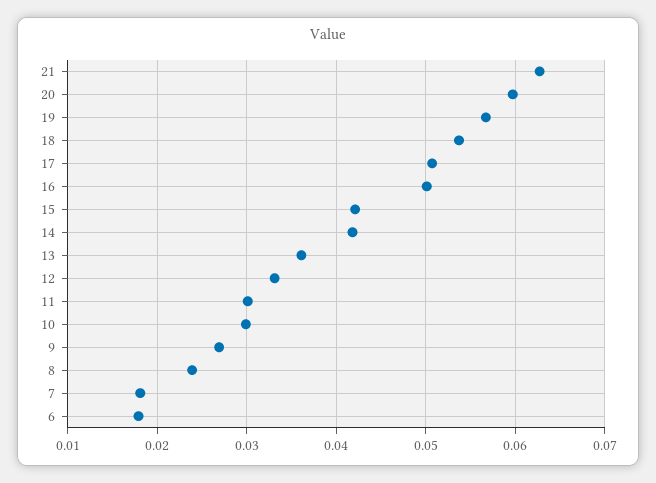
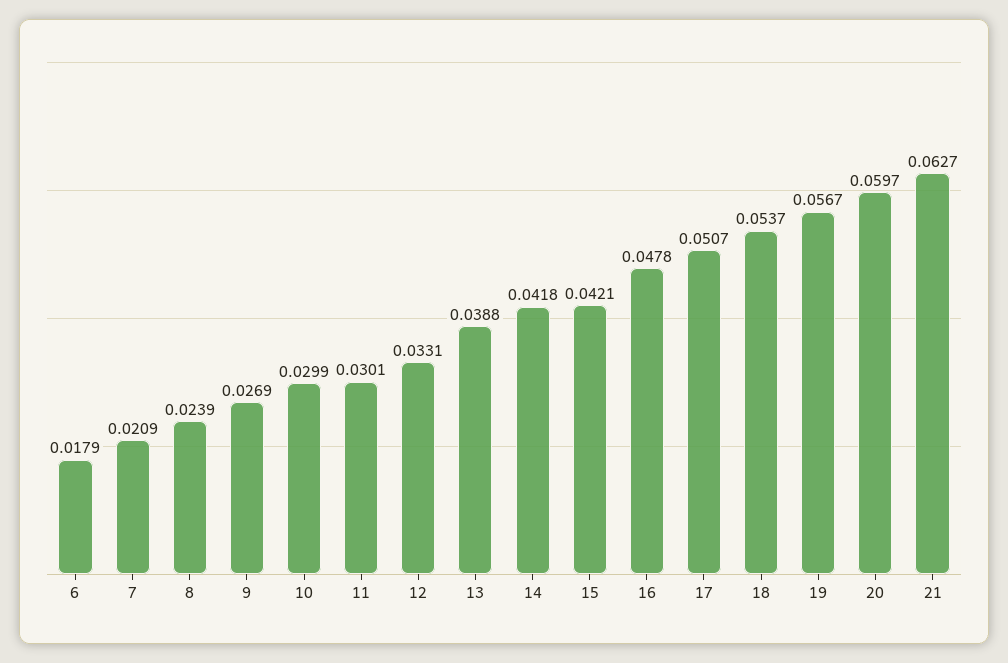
  {
    "21": 0.0627,
    "20": 0.0597,
    "19": 0.0567,
    "18": 0.0537,
    "17": 0.0507,
-   "16": 0.05,
+   "16": 0.0478,
    "15": 0.0421,
    "14": 0.0418,
-   "13": 0.036,
+   "13": 0.0388,
    "12": 0.0331,
    "11": 0.0301,
    "10": 0.0299,
    "9": 0.0269,
    "8": 0.0239,
-   "7": 0.018,
+   "7": 0.0209,
    "6": 0.0179
  }

